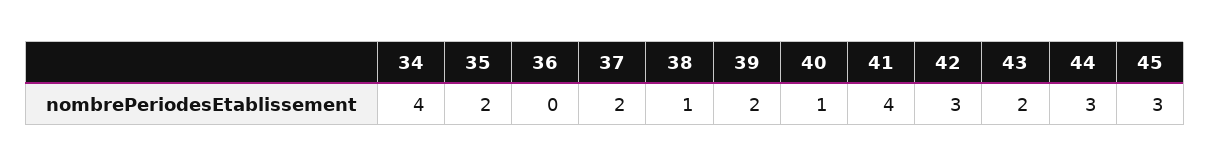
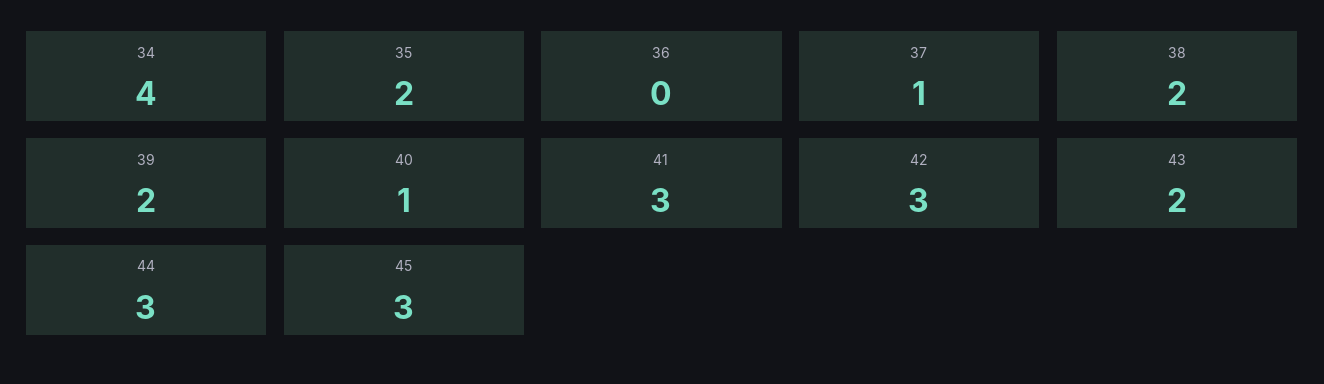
  {
    "34": 4,
    "35": 2,
    "36": 0,
-   "37": 2,
+   "37": 1,
-   "38": 1,
+   "38": 2,
    "39": 2,
    "40": 1,
-   "41": 4,
+   "41": 3,
    "42": 3,
    "43": 2,
    "44": 3,
    "45": 3
  }

